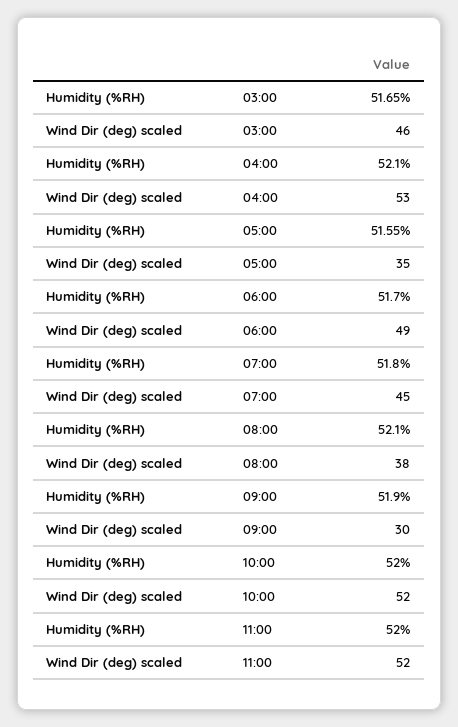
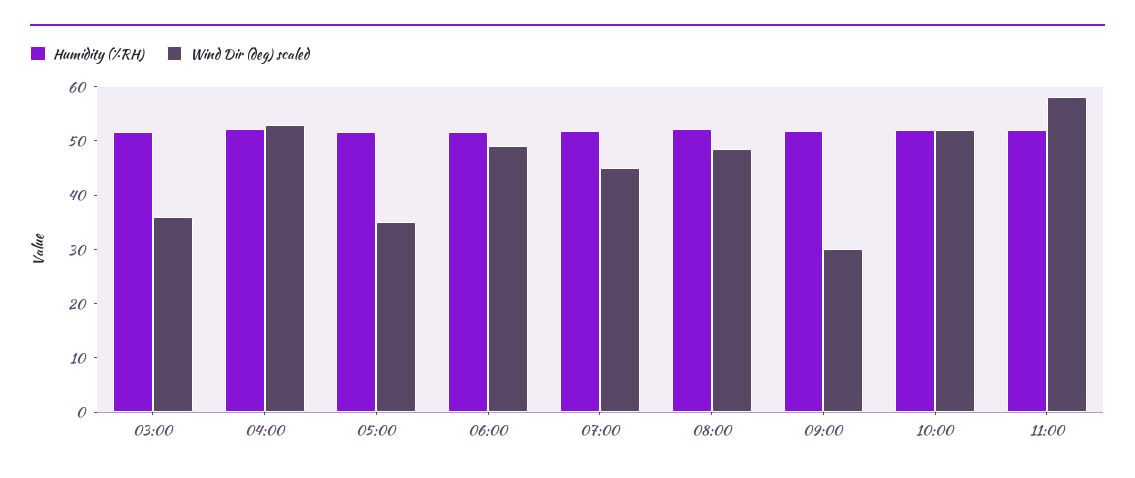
  {
    "Humidity (%RH)": {
      "03:00": 51.65,
      "04:00": 52.1,
      "05:00": 51.55,
      "06:00": 51.7,
      "07:00": 51.8,
      "08:00": 52.1,
      "09:00": 51.9,
      "10:00": 52,
      "11:00": 52
    },
    "Wind Dir (deg) scaled": {
-     "03:00": 46,
+     "03:00": 36,
      "04:00": 53,
      "05:00": 35,
      "06:00": 49,
      "07:00": 45,
-     "08:00": 38,
+     "08:00": 48,
      "09:00": 30,
      "10:00": 52,
-     "11:00": 52
+     "11:00": 58
    }
  }

